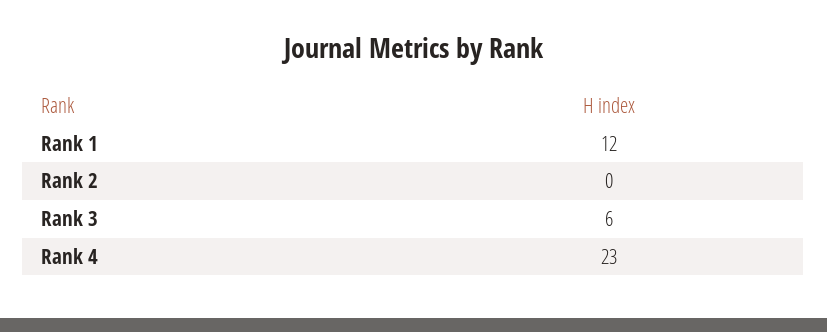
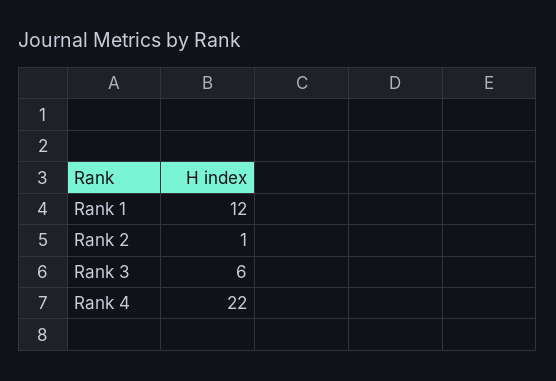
  {
    "Rank 1": 12,
-   "Rank 2": 0,
+   "Rank 2": 1,
    "Rank 3": 6,
-   "Rank 4": 23
+   "Rank 4": 22
  }

